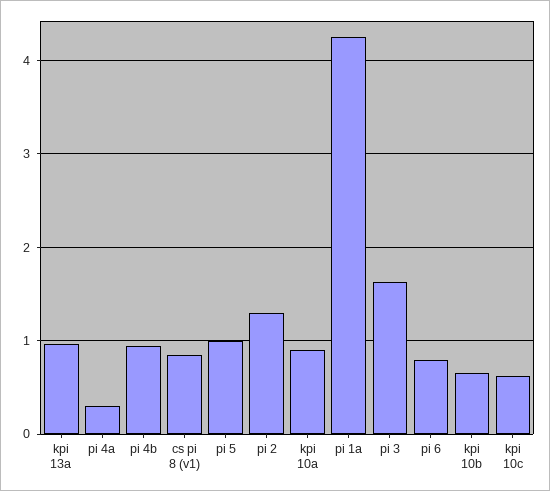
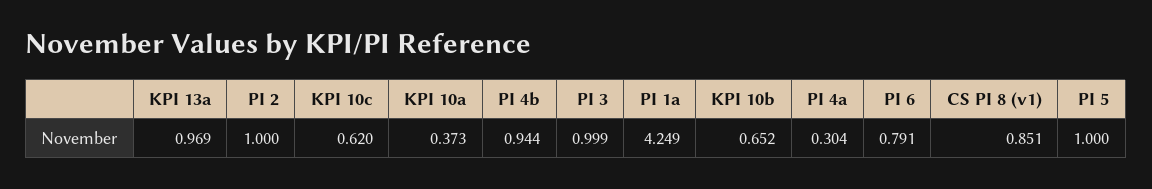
  {
    "kpi 13a": 0.969,
    "pi 4a": 0.304,
    "pi 4b": 0.944,
    "cs pi 8 (v1)": 0.851,
    "pi 5": 1,
-   "pi 2": 1.3,
+   "pi 2": 1,
-   "kpi 10a": 0.9,
+   "kpi 10a": 0.373,
    "pi 1a": 4.249,
-   "pi 3": 1.6,
+   "pi 3": 0.999,
    "pi 6": 0.791,
    "kpi 10b": 0.652,
    "kpi 10c": 0.62
  }

